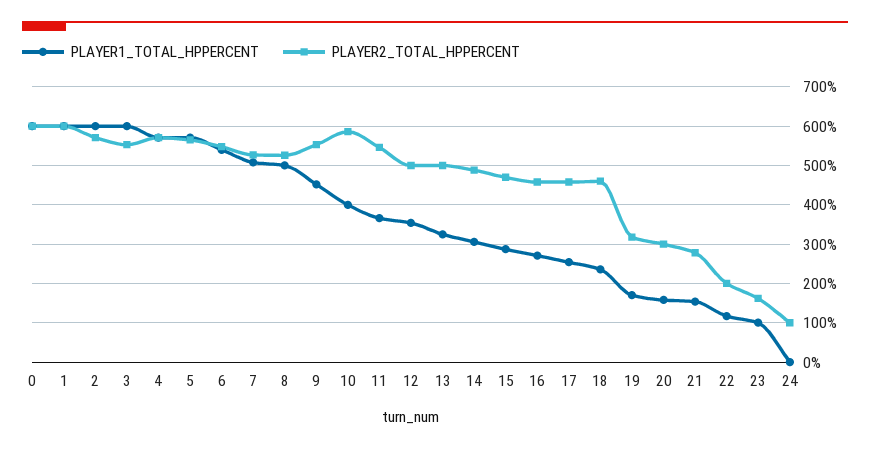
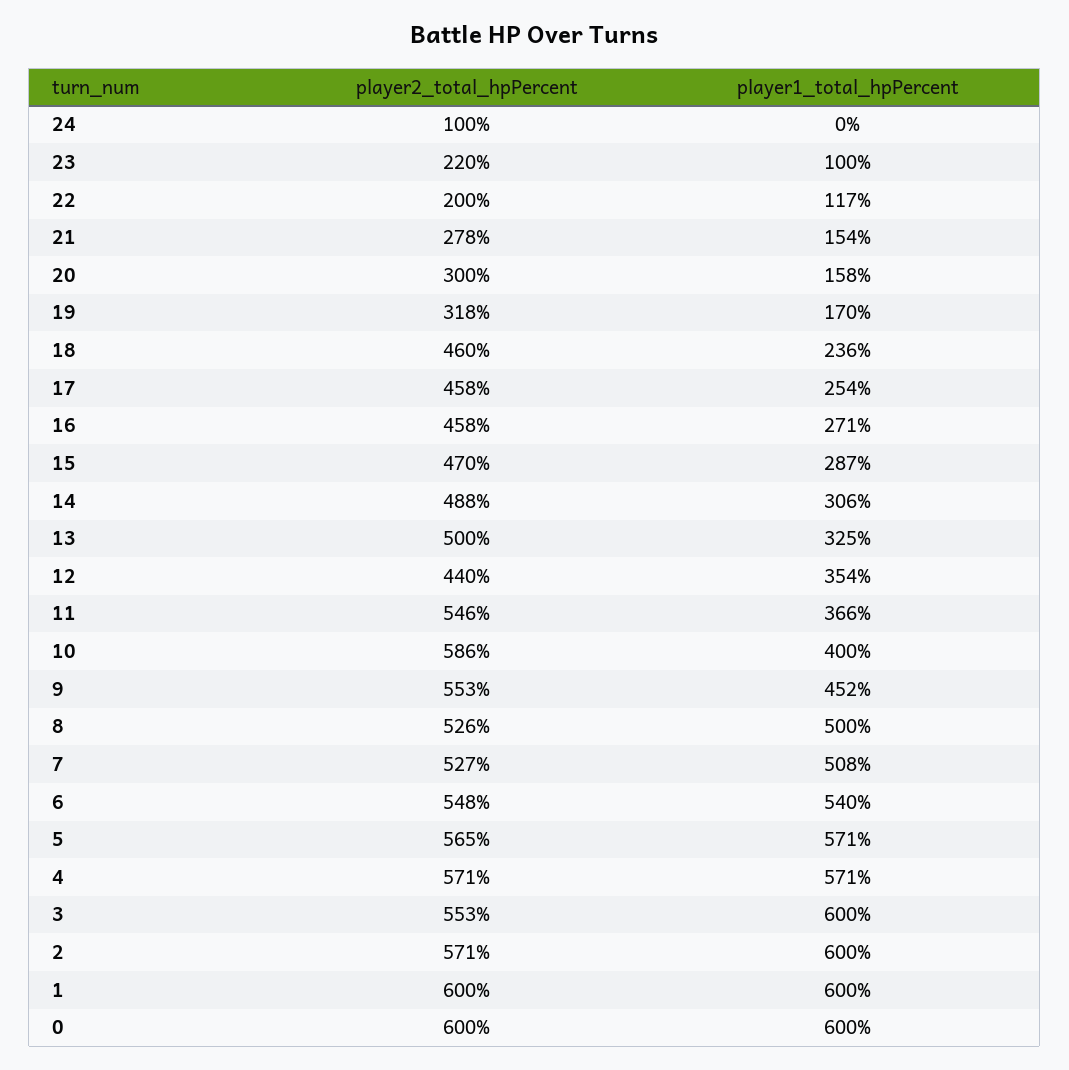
  {
    "PLAYER1_TOTAL_HPPERCENT": {
      "0": 600,
      "1": 600,
      "2": 600,
      "3": 600,
      "4": 571,
      "5": 571,
      "6": 540,
      "7": 508,
      "8": 500,
      "9": 452,
      "10": 400,
      "11": 366,
      "12": 354,
      "13": 325,
      "14": 306,
      "15": 287,
      "16": 271,
      "17": 254,
      "18": 236,
      "19": 170,
      "20": 158,
      "21": 154,
      "22": 117,
      "23": 100,
      "24": 0
    },
    "PLAYER2_TOTAL_HPPERCENT": {
      "0": 600,
      "1": 600,
      "2": 571,
      "3": 553,
      "4": 571,
      "5": 565,
      "6": 548,
      "7": 527,
      "8": 526,
      "9": 553,
      "10": 586,
      "11": 546,
-     "12": 500,
+     "12": 440,
      "13": 500,
      "14": 488,
      "15": 470,
      "16": 458,
      "17": 458,
      "18": 460,
      "19": 318,
      "20": 300,
      "21": 278,
      "22": 200,
-     "23": 160,
+     "23": 220,
      "24": 100
    }
  }

